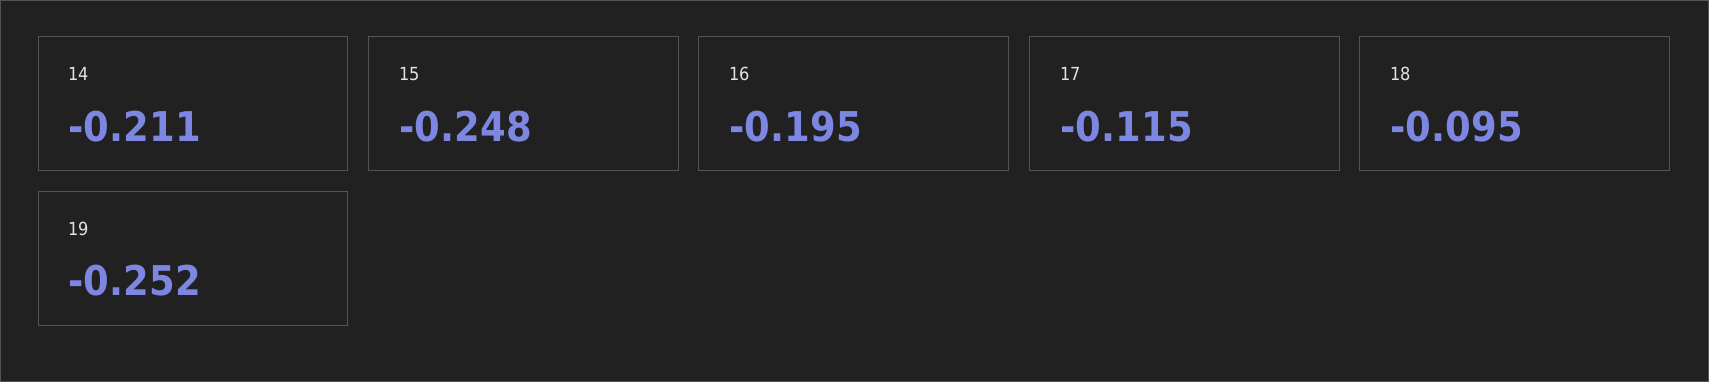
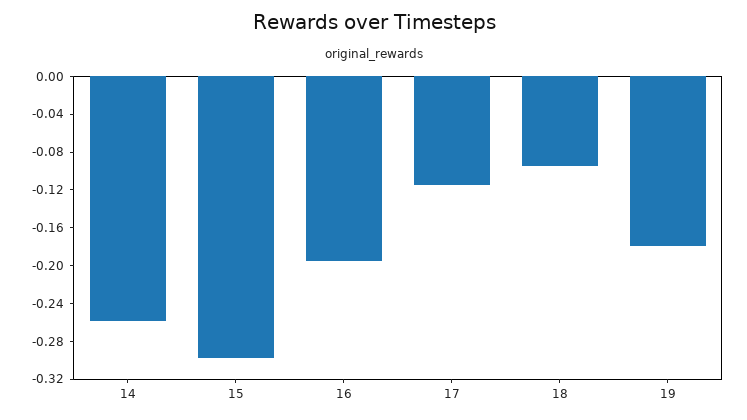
  {
-   "14": -0.211,
+   "14": -0.26,
-   "15": -0.248,
+   "15": -0.3,
    "16": -0.195,
    "17": -0.115,
    "18": -0.095,
-   "19": -0.252
+   "19": -0.18
  }

